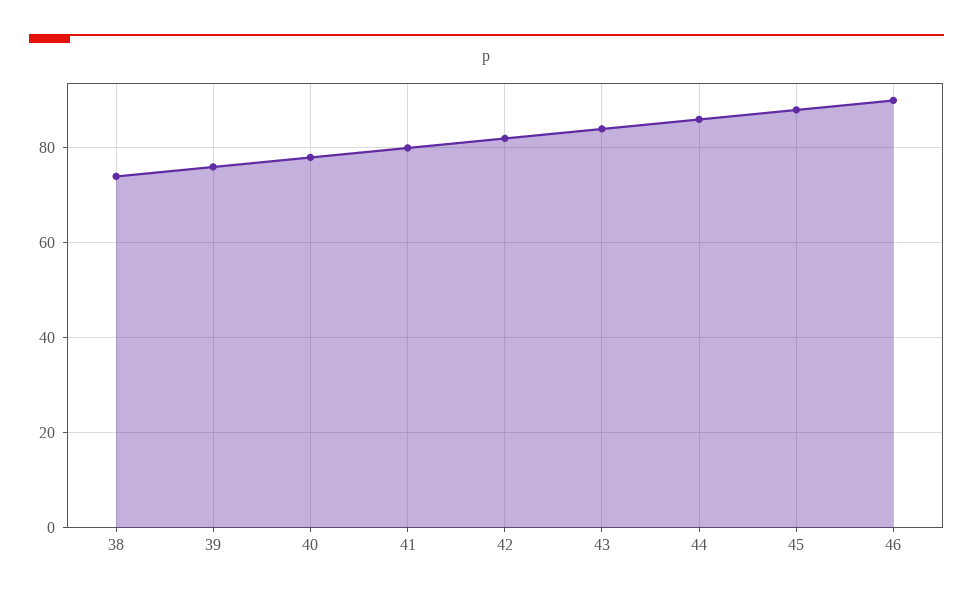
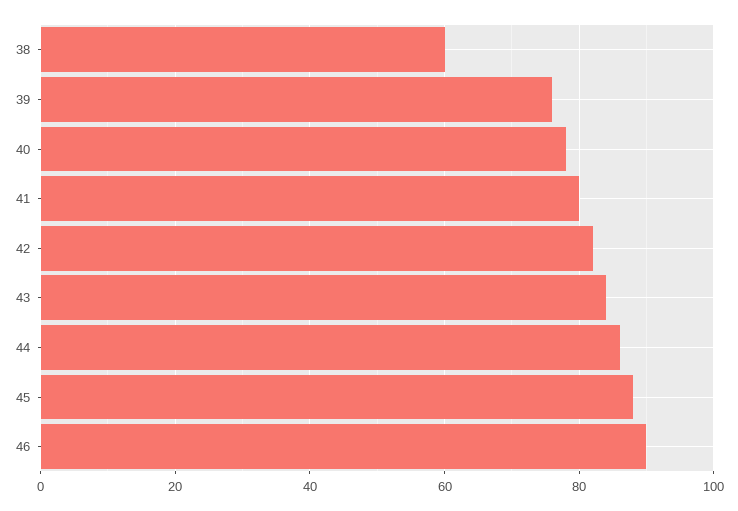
  {
-   "38": 75,
+   "38": 60,
    "39": 75,
    "40": 80,
    "41": 80,
    "42": 80,
    "43": 85,
    "44": 85,
    "45": 90,
    "46": 90
  }

